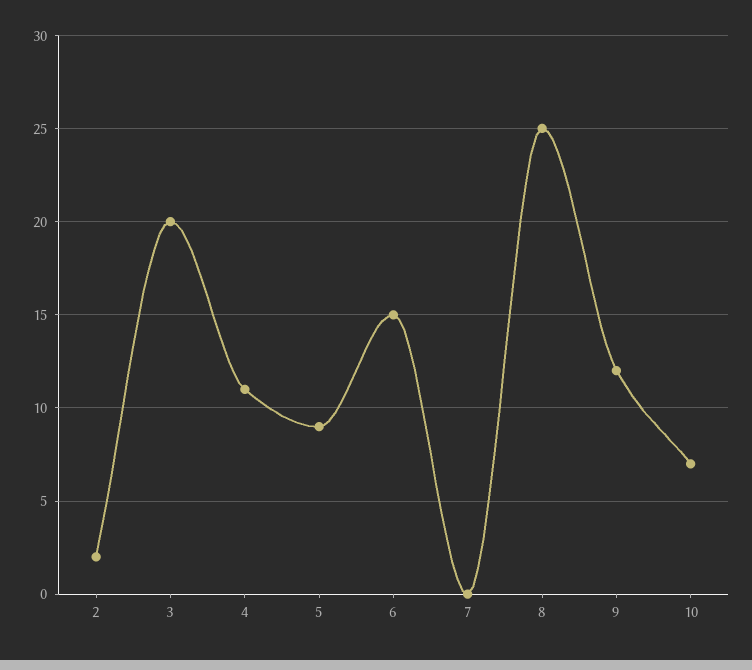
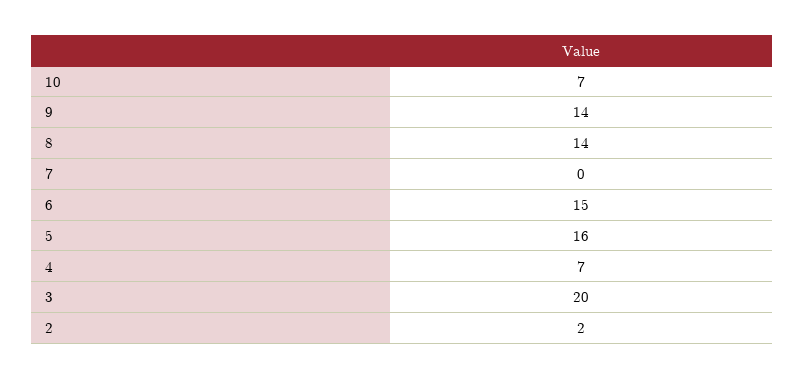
  {
    "2": 2,
    "3": 20,
-   "4": 11,
+   "4": 7,
-   "5": 9,
+   "5": 16,
    "6": 15,
    "7": 0,
-   "8": 25,
+   "8": 14,
-   "9": 12,
+   "9": 14,
    "10": 7
  }

